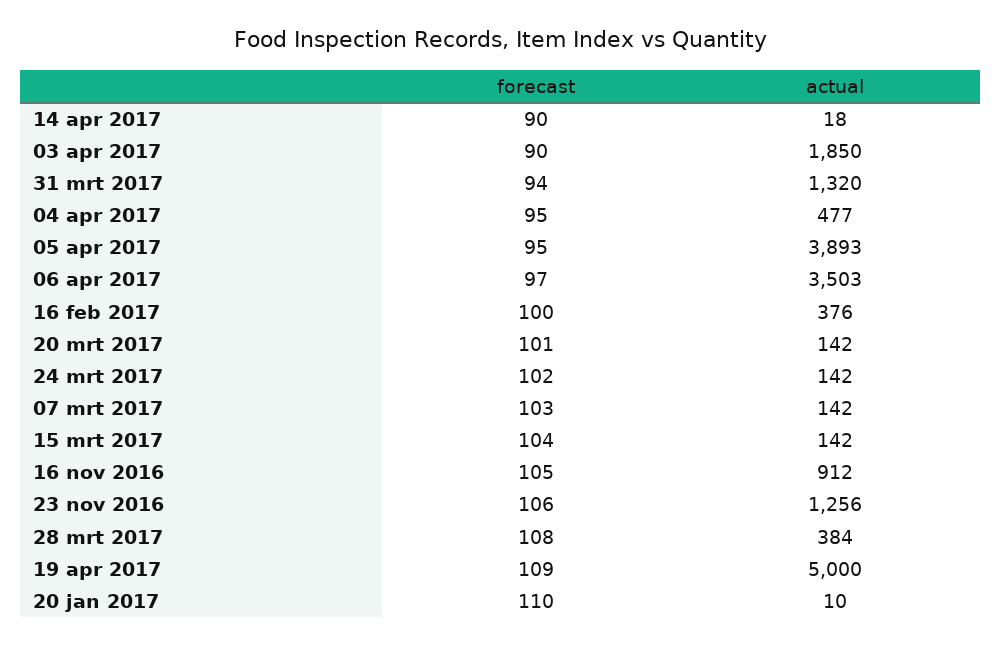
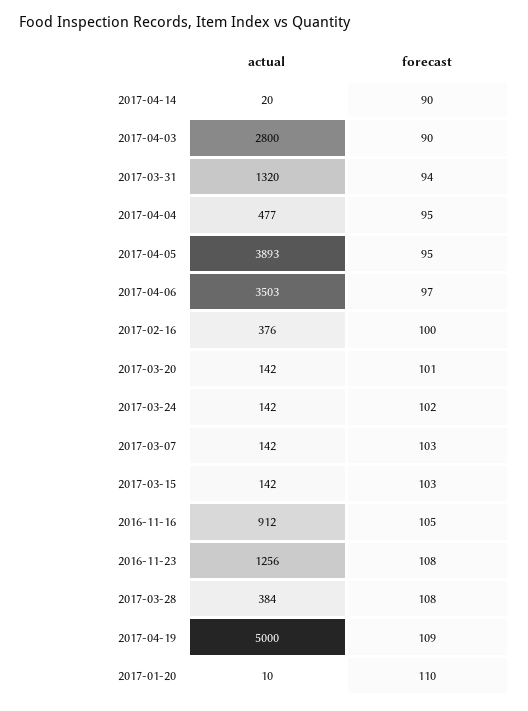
  {
    "forecast": {
      "14 apr 2017": 90,
      "03 apr 2017": 90,
      "31 mrt 2017": 94,
      "04 apr 2017": 95,
      "05 apr 2017": 95,
      "06 apr 2017": 97,
      "16 feb 2017": 100,
      "20 mrt 2017": 101,
      "24 mrt 2017": 102,
      "07 mrt 2017": 103,
-     "15 mrt 2017": 104,
+     "15 mrt 2017": 103,
      "16 nov 2016": 105,
-     "23 nov 2016": 106,
+     "23 nov 2016": 108,
      "28 mrt 2017": 108,
      "19 apr 2017": 109,
      "20 jan 2017": 110
    },
    "actual": {
-     "14 apr 2017": 18,
+     "14 apr 2017": 20,
-     "03 apr 2017": 1850,
+     "03 apr 2017": 2800,
      "31 mrt 2017": 1320,
      "04 apr 2017": 477,
      "05 apr 2017": 3893,
      "06 apr 2017": 3503,
      "16 feb 2017": 376,
      "20 mrt 2017": 142,
      "24 mrt 2017": 142,
      "07 mrt 2017": 142,
      "15 mrt 2017": 142,
      "16 nov 2016": 912,
      "23 nov 2016": 1256,
      "28 mrt 2017": 384,
      "19 apr 2017": 5000,
      "20 jan 2017": 10
    }
  }

